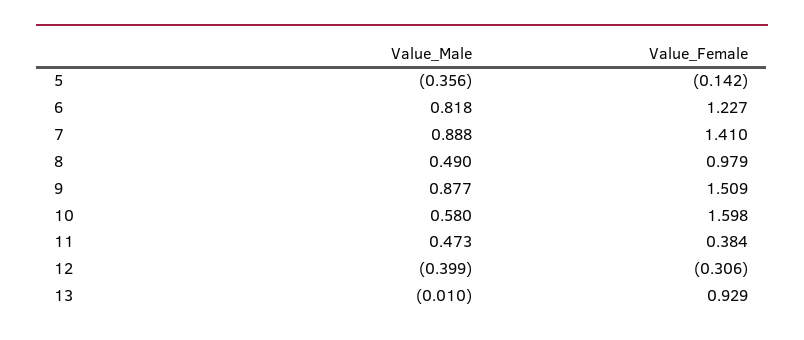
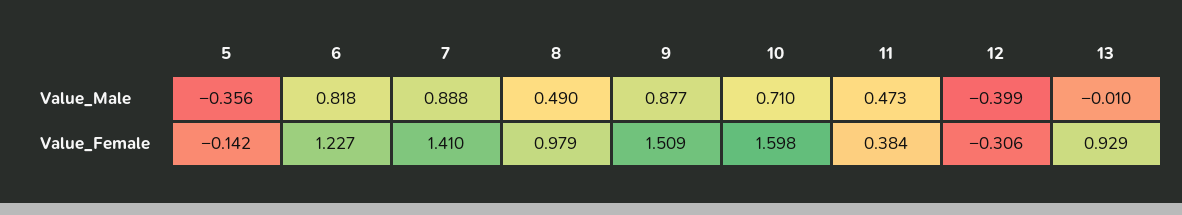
  {
    "Value_Male": {
      "5": -0.356,
      "6": 0.818,
      "7": 0.888,
      "8": 0.49,
      "9": 0.877,
-     "10": 0.58,
+     "10": 0.71,
      "11": 0.473,
      "12": -0.399,
      "13": -0.01
    },
    "Value_Female": {
      "5": -0.142,
      "6": 1.227,
      "7": 1.41,
      "8": 0.979,
      "9": 1.509,
      "10": 1.598,
      "11": 0.384,
      "12": -0.306,
      "13": 0.929
    }
  }

